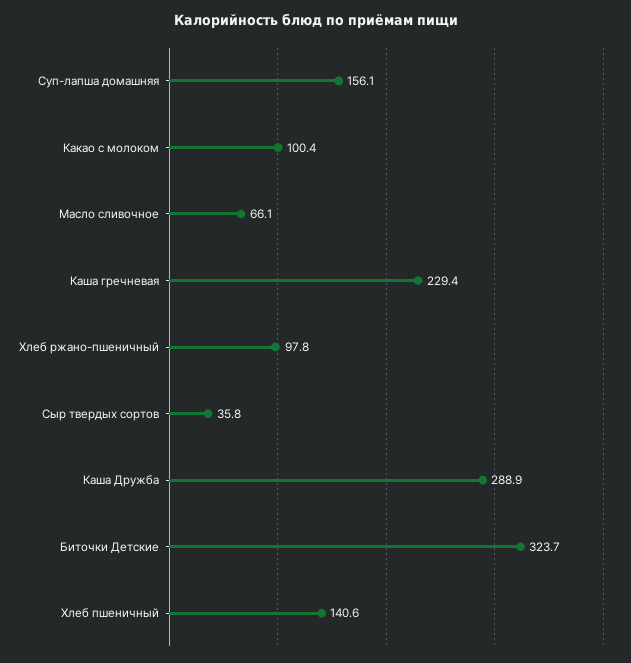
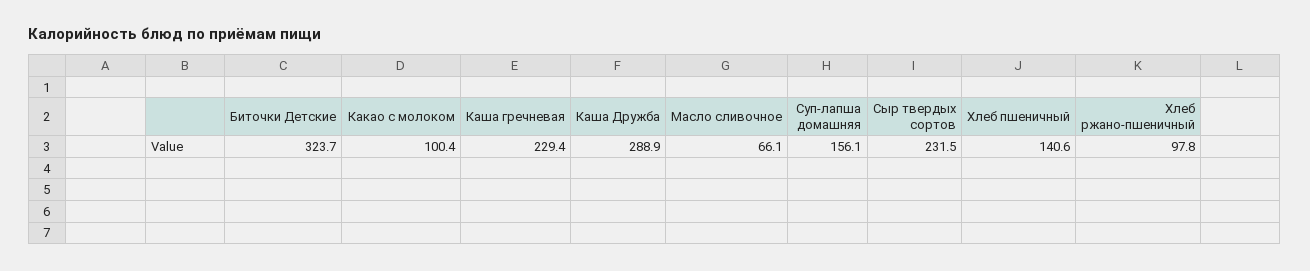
  {
    "Суп-лапша домашняя": 156.1,
    "Какао с молоком": 100.4,
    "Масло сливочное": 66.1,
    "Каша гречневая": 229.4,
    "Хлеб ржано-пшеничный": 97.8,
-   "Сыр твердых сортов": 35.8,
+   "Сыр твердых сортов": 231.5,
    "Каша Дружба": 288.9,
    "Биточки Детские": 323.7,
    "Хлеб пшеничный": 140.6
  }

